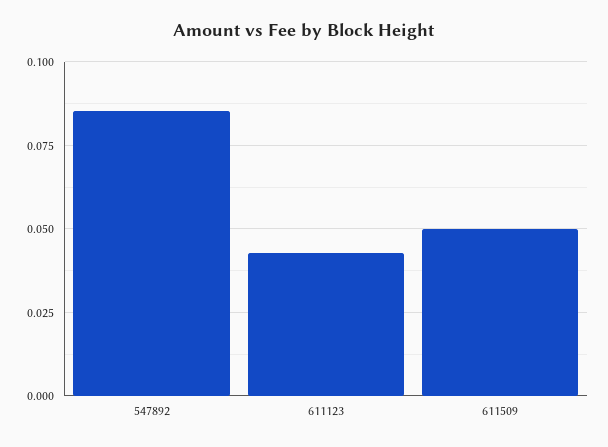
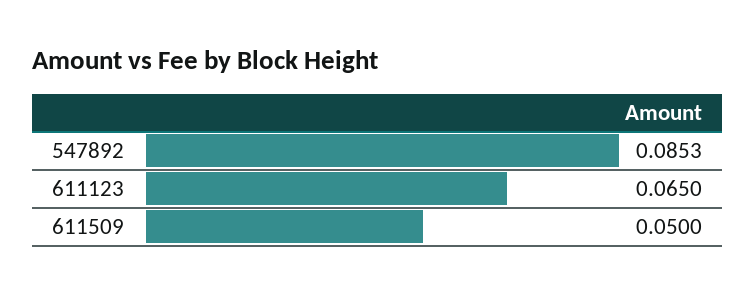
  {
    "547892": 0.0853,
-   "611123": 0.0425,
+   "611123": 0.065,
    "611509": 0.05
  }

